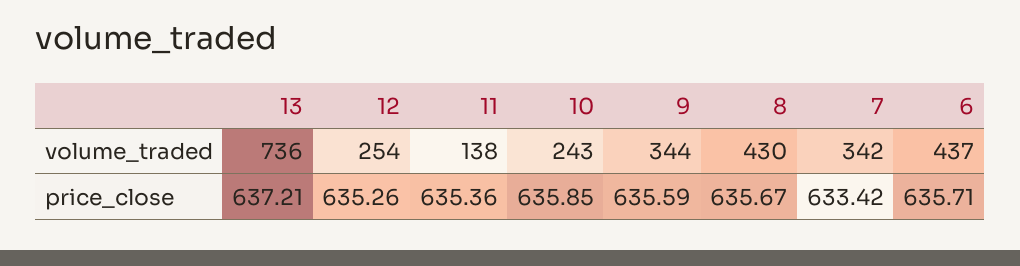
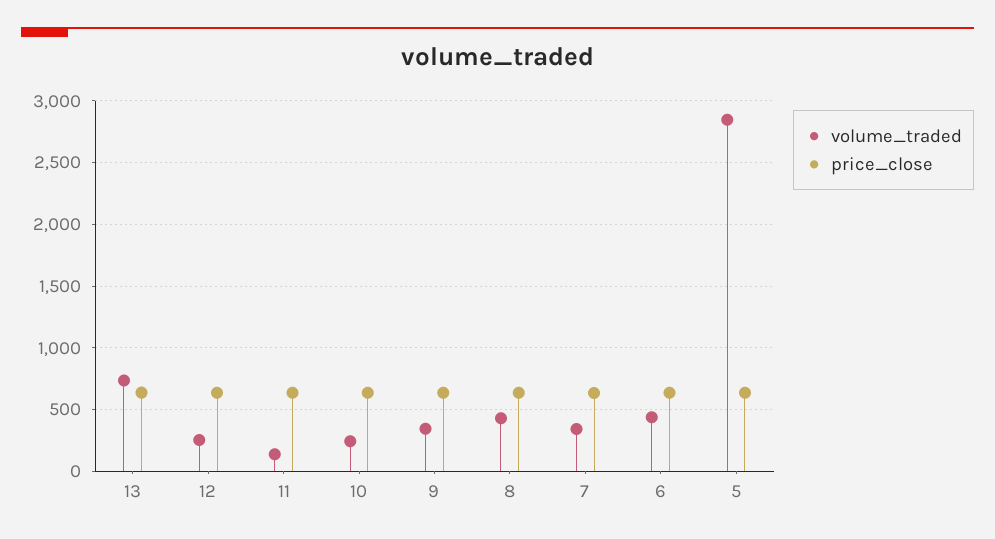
  {
    "volume_traded": {
      "13": 736,
      "12": 254,
      "11": 138,
      "10": 243,
      "9": 344,
      "8": 430,
      "7": 342,
-     "6": 437
+     "6": 437,
+     "5": 2850
    },
    "price_close": {
      "13": 637.21,
      "12": 635.26,
      "11": 635.36,
      "10": 635.85,
      "9": 635.59,
      "8": 635.67,
      "7": 633.42,
-     "6": 635.71
+     "6": 635.71,
+     "5": 650
    }
  }

